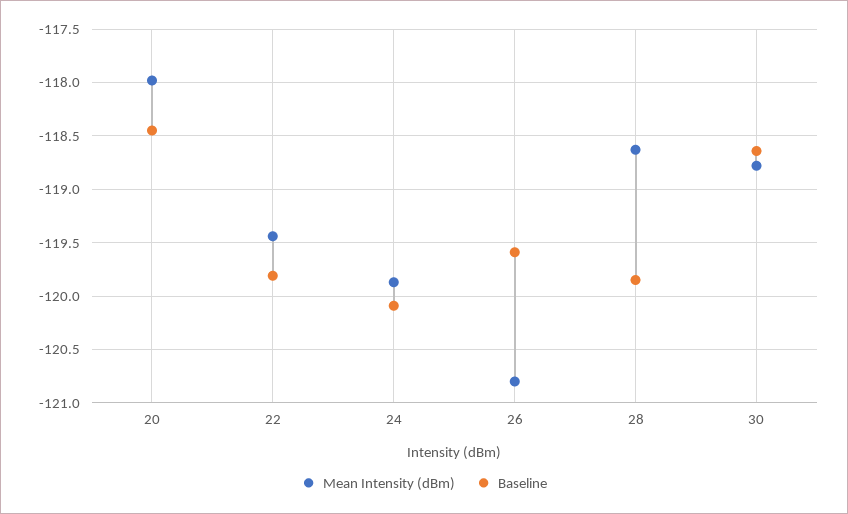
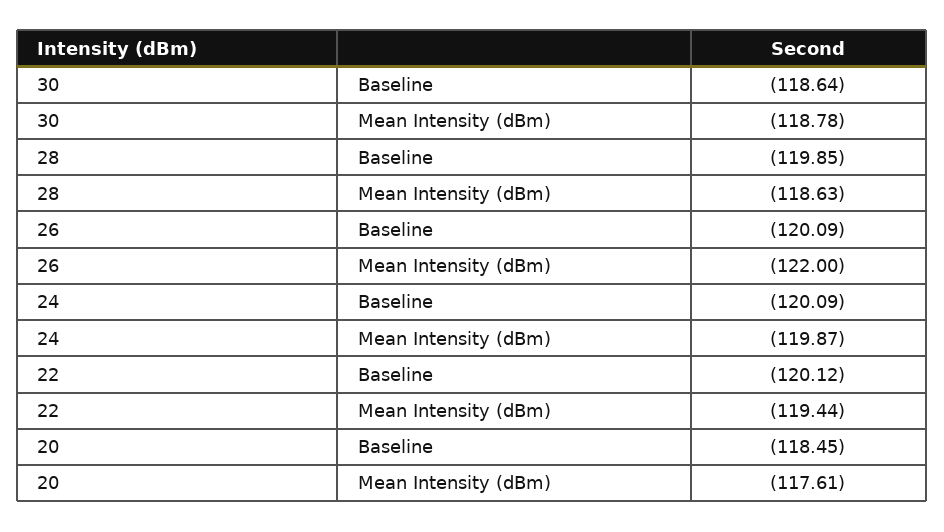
  {
    "Mean Intensity (dBm)": {
-     "20": -118,
+     "20": -117.61,
      "22": -119.44,
      "24": -119.87,
-     "26": -120.8,
+     "26": -122,
      "28": -118.63,
      "30": -118.78
    },
    "Baseline": {
      "20": -118.45,
-     "22": -119.8,
+     "22": -120.12,
      "24": -120.09,
-     "26": -119.6,
+     "26": -120.09,
      "28": -119.85,
      "30": -118.64
    }
  }

